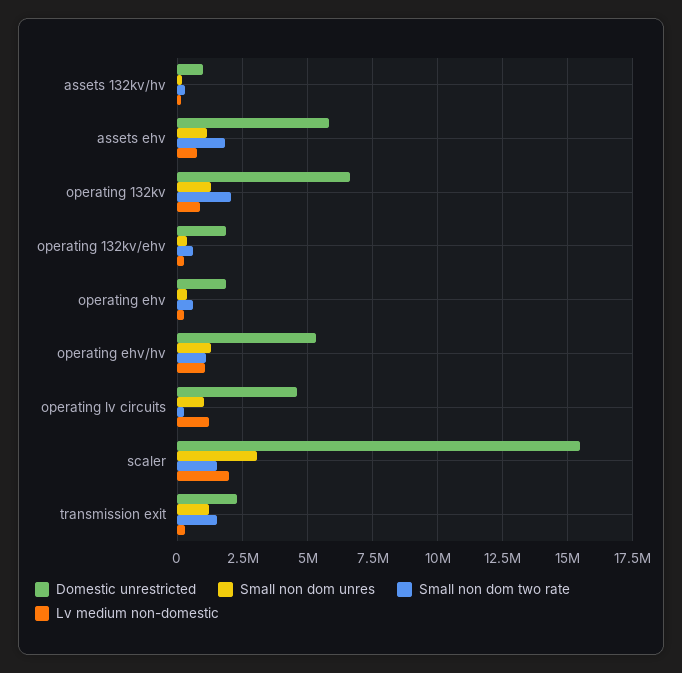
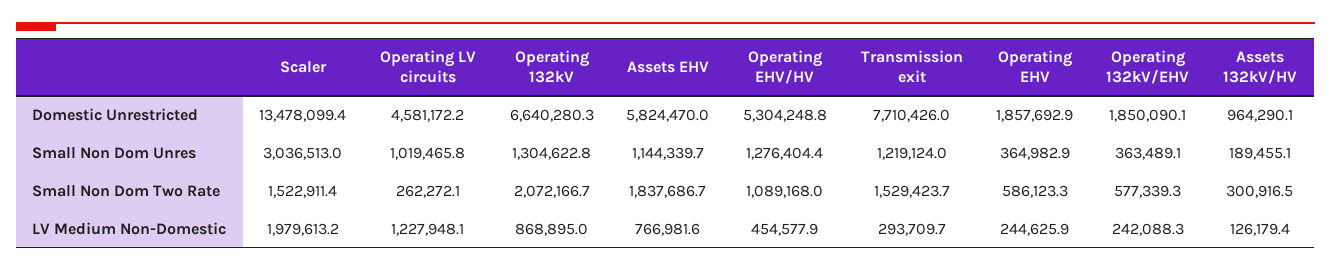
  {
    "Domestic unrestricted": {
      "assets 132kv/hv": 964290.1,
      "assets ehv": 5824470,
      "operating 132kv": 6640280.3,
      "operating 132kv/ehv": 1850090.1,
      "operating ehv": 1857692.9,
      "operating ehv/hv": 5304248.8,
      "operating lv circuits": 4581172.2,
-     "scaler": 15500000,
+     "scaler": 13478099.4,
-     "transmission exit": 2250000
+     "transmission exit": 7710426
    },
    "Small non dom unres": {
      "assets 132kv/hv": 189455.1,
      "assets ehv": 1144339.7,
      "operating 132kv": 1304622.8,
      "operating 132kv/ehv": 363489.1,
      "operating ehv": 364982.9,
      "operating ehv/hv": 1276404.4,
      "operating lv circuits": 1019465.8,
      "scaler": 3036513,
      "transmission exit": 1219124
    },
    "Small non dom two rate": {
      "assets 132kv/hv": 300916.5,
      "assets ehv": 1837686.7,
      "operating 132kv": 2072166.7,
      "operating 132kv/ehv": 577339.3,
      "operating ehv": 586123.3,
      "operating ehv/hv": 1089168,
      "operating lv circuits": 262272.1,
      "scaler": 1522911.4,
      "transmission exit": 1529423.7
    },
    "Lv medium non-domestic": {
      "assets 132kv/hv": 126179.4,
      "assets ehv": 766981.6,
      "operating 132kv": 868895,
      "operating 132kv/ehv": 242088.3,
      "operating ehv": 244625.9,
-     "operating ehv/hv": 1000000,
+     "operating ehv/hv": 454577.9,
      "operating lv circuits": 1227948.1,
      "scaler": 1979613.2,
      "transmission exit": 293709.7
    }
  }

